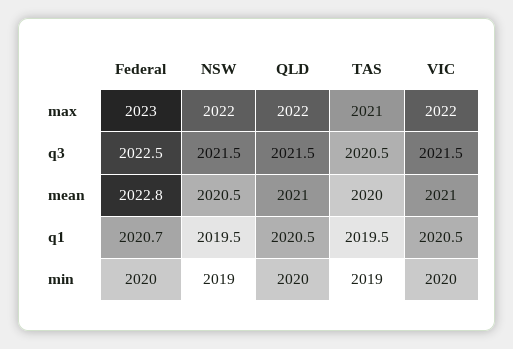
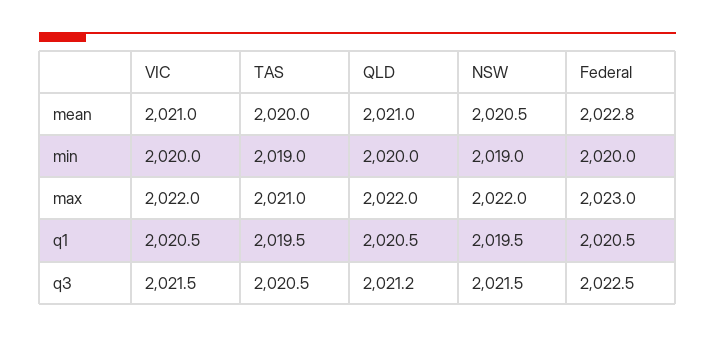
  {
    "Federal": {
      "max": 2023,
      "q3": 2022.5,
      "mean": 2022.8,
-     "q1": 2020.7,
+     "q1": 2020.5,
      "min": 2020
    },
    "NSW": {
      "max": 2022,
      "q3": 2021.5,
      "mean": 2020.5,
      "q1": 2019.5,
      "min": 2019
    },
    "QLD": {
      "max": 2022,
-     "q3": 2021.5,
+     "q3": 2021.2,
      "mean": 2021,
      "q1": 2020.5,
      "min": 2020
    },
    "TAS": {
      "max": 2021,
      "q3": 2020.5,
      "mean": 2020,
      "q1": 2019.5,
      "min": 2019
    },
    "VIC": {
      "max": 2022,
      "q3": 2021.5,
      "mean": 2021,
      "q1": 2020.5,
      "min": 2020
    }
  }

